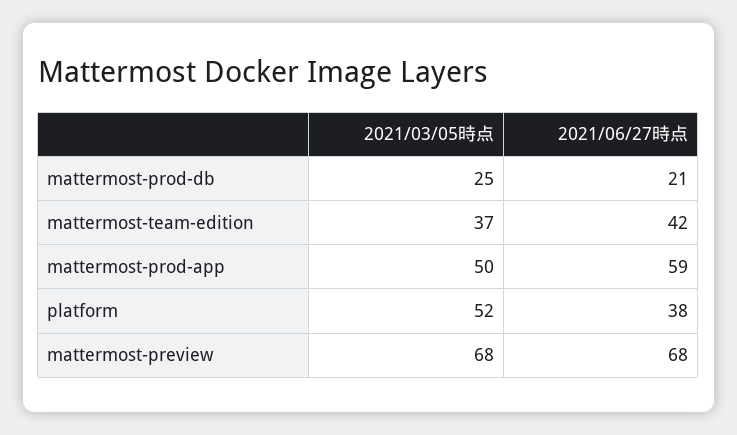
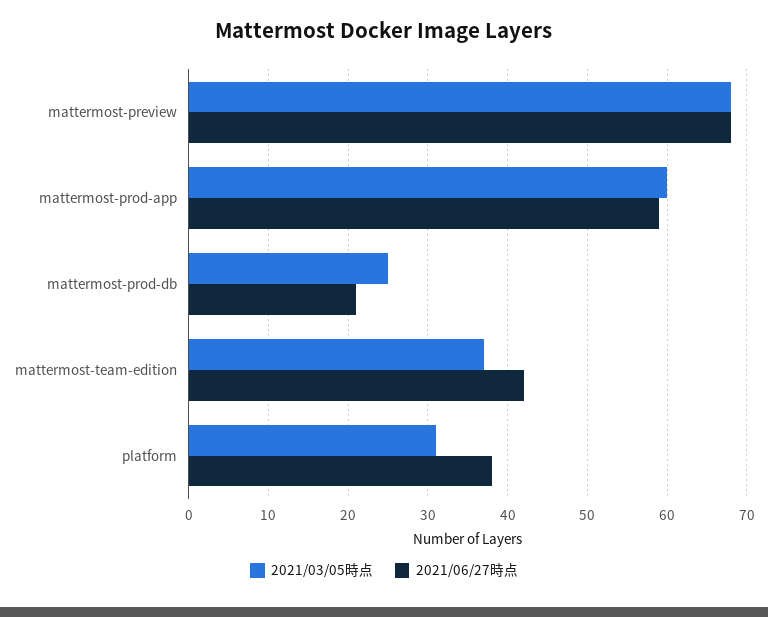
  {
    "2021/03/05時点": {
      "mattermost-prod-db": 25,
      "mattermost-team-edition": 37,
-     "mattermost-prod-app": 50,
+     "mattermost-prod-app": 60,
-     "platform": 52,
+     "platform": 31,
      "mattermost-preview": 68
    },
    "2021/06/27時点": {
      "mattermost-prod-db": 21,
      "mattermost-team-edition": 42,
      "mattermost-prod-app": 59,
      "platform": 38,
      "mattermost-preview": 68
    }
  }

